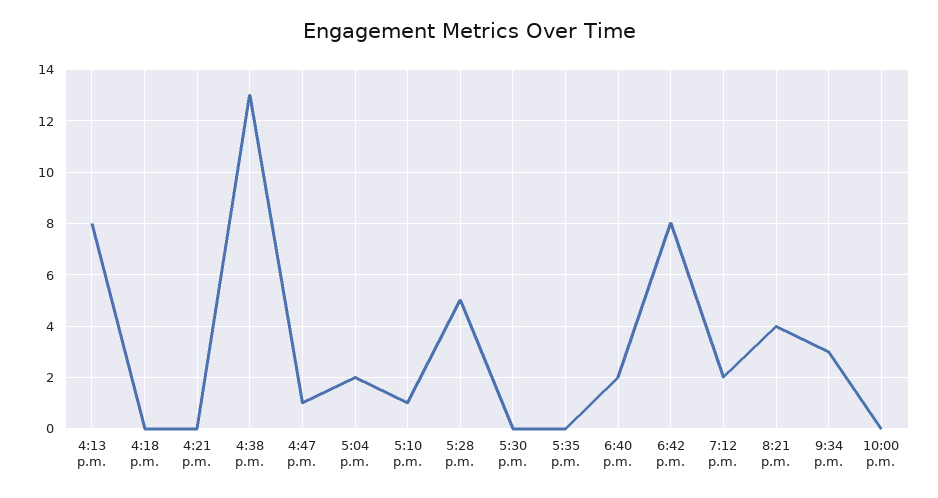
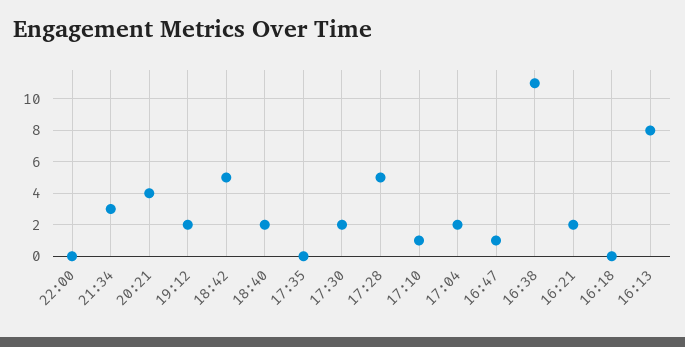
  {
    "4:13 p.m.": 8,
    "4:18 p.m.": 0,
-   "4:21 p.m.": 0,
+   "4:21 p.m.": 2,
-   "4:38 p.m.": 13,
+   "4:38 p.m.": 11,
    "4:47 p.m.": 1,
    "5:04 p.m.": 2,
    "5:10 p.m.": 1,
    "5:28 p.m.": 5,
-   "5:30 p.m.": 0,
+   "5:30 p.m.": 2,
    "5:35 p.m.": 0,
    "6:40 p.m.": 2,
-   "6:42 p.m.": 8,
+   "6:42 p.m.": 5,
    "7:12 p.m.": 2,
    "8:21 p.m.": 4,
    "9:34 p.m.": 3,
    "10:00 p.m.": 0
  }

